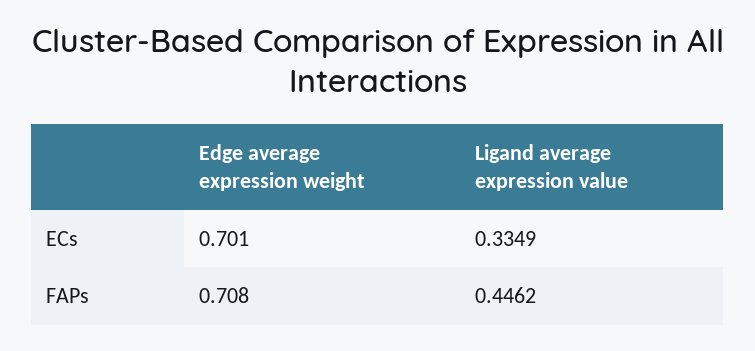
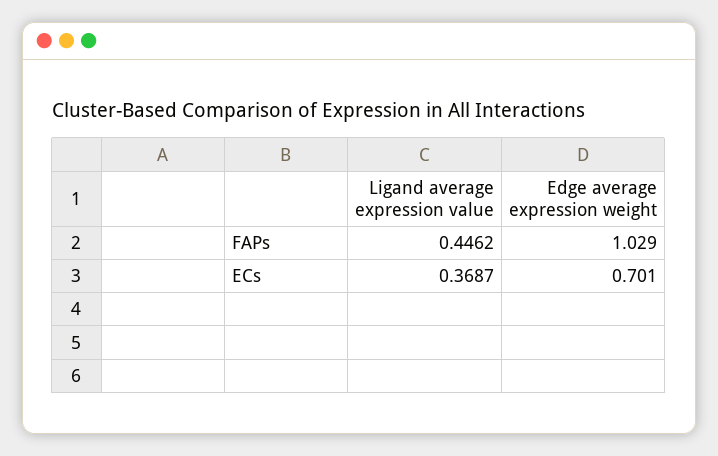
  {
    "Edge average expression weight": {
      "ECs": 0.701,
-     "FAPs": 0.708
+     "FAPs": 1.029
    },
    "Ligand average expression value": {
-     "ECs": 0.3349,
+     "ECs": 0.3687,
      "FAPs": 0.4462
    }
  }

